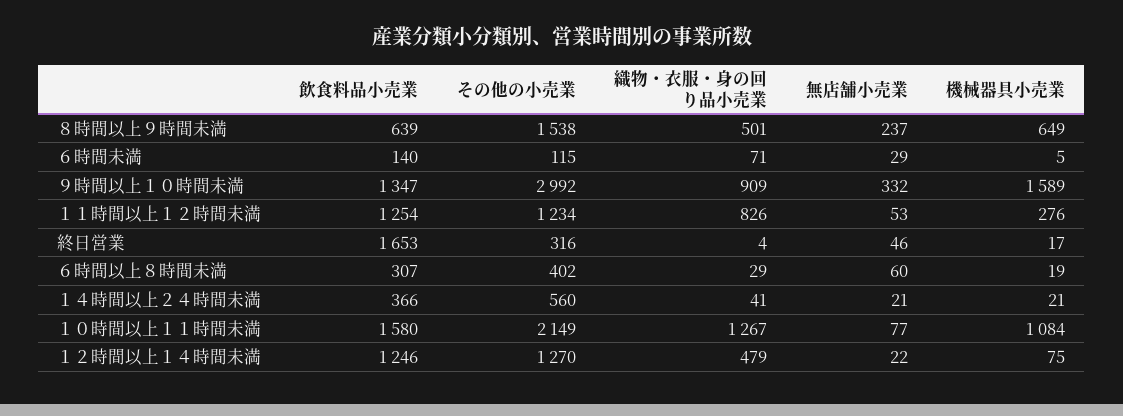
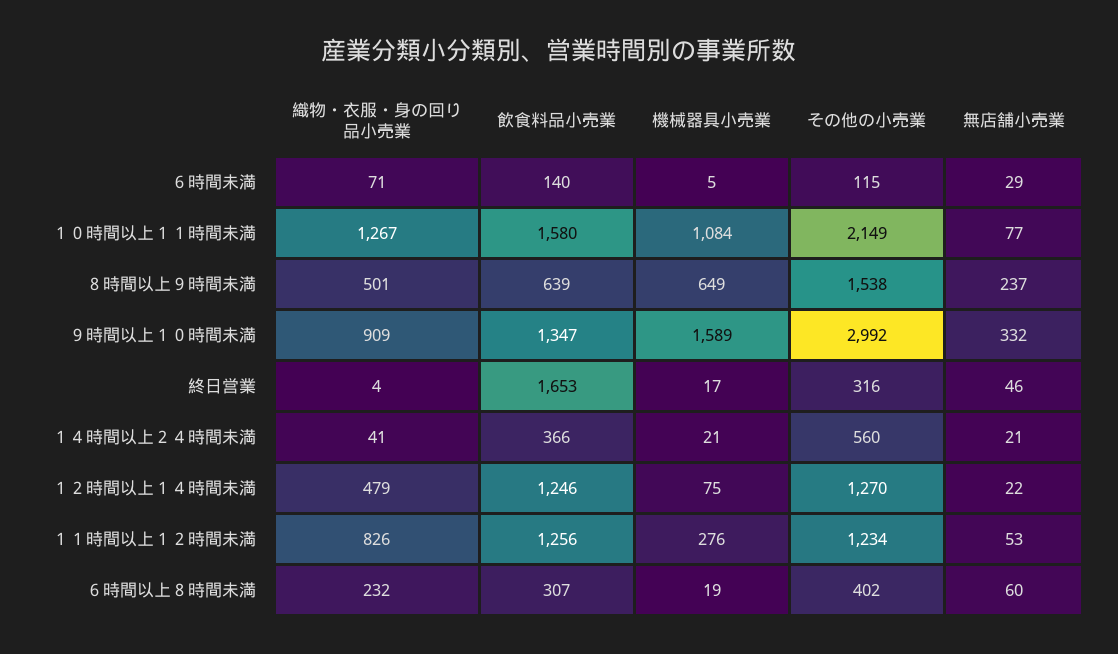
  {
    "飲食料品小売業": {
      "８時間以上９時間未満": 639,
      "６時間未満": 140,
      "９時間以上１０時間未満": 1347,
-     "１１時間以上１２時間未満": 1254,
+     "１１時間以上１２時間未満": 1256,
      "終日営業": 1653,
      "６時間以上８時間未満": 307,
      "１４時間以上２４時間未満": 366,
      "１０時間以上１１時間未満": 1580,
      "１２時間以上１４時間未満": 1246
    },
    "その他の小売業": {
      "８時間以上９時間未満": 1538,
      "６時間未満": 115,
      "９時間以上１０時間未満": 2992,
      "１１時間以上１２時間未満": 1234,
      "終日営業": 316,
      "６時間以上８時間未満": 402,
      "１４時間以上２４時間未満": 560,
      "１０時間以上１１時間未満": 2149,
      "１２時間以上１４時間未満": 1270
    },
    "織物・衣服・身の回り品小売業": {
      "８時間以上９時間未満": 501,
      "６時間未満": 71,
      "９時間以上１０時間未満": 909,
      "１１時間以上１２時間未満": 826,
      "終日営業": 4,
-     "６時間以上８時間未満": 29,
+     "６時間以上８時間未満": 232,
      "１４時間以上２４時間未満": 41,
      "１０時間以上１１時間未満": 1267,
      "１２時間以上１４時間未満": 479
    },
    "無店舗小売業": {
      "８時間以上９時間未満": 237,
      "６時間未満": 29,
      "９時間以上１０時間未満": 332,
      "１１時間以上１２時間未満": 53,
      "終日営業": 46,
      "６時間以上８時間未満": 60,
      "１４時間以上２４時間未満": 21,
      "１０時間以上１１時間未満": 77,
      "１２時間以上１４時間未満": 22
    },
    "機械器具小売業": {
      "８時間以上９時間未満": 649,
      "６時間未満": 5,
      "９時間以上１０時間未満": 1589,
      "１１時間以上１２時間未満": 276,
      "終日営業": 17,
      "６時間以上８時間未満": 19,
      "１４時間以上２４時間未満": 21,
      "１０時間以上１１時間未満": 1084,
      "１２時間以上１４時間未満": 75
    }
  }

